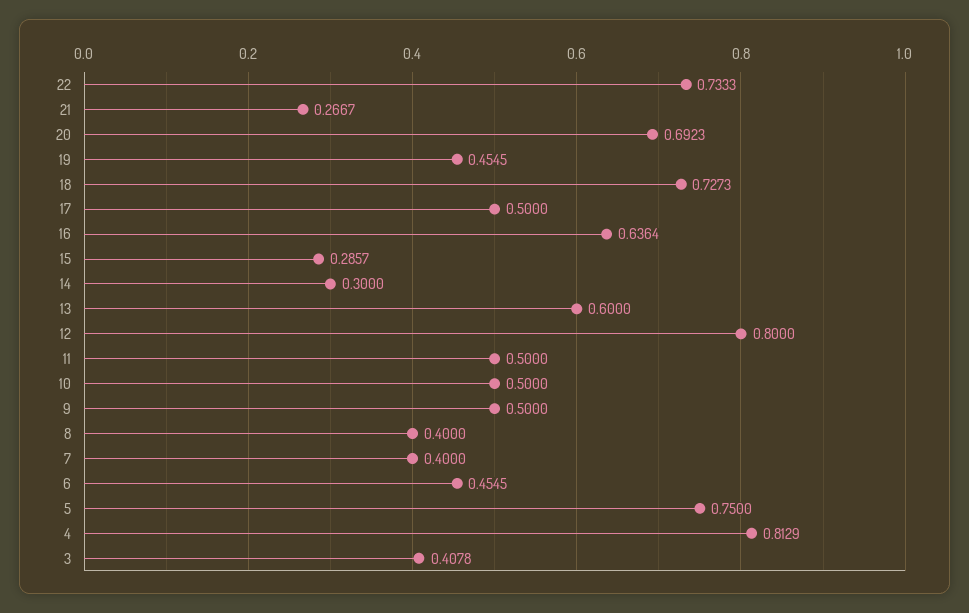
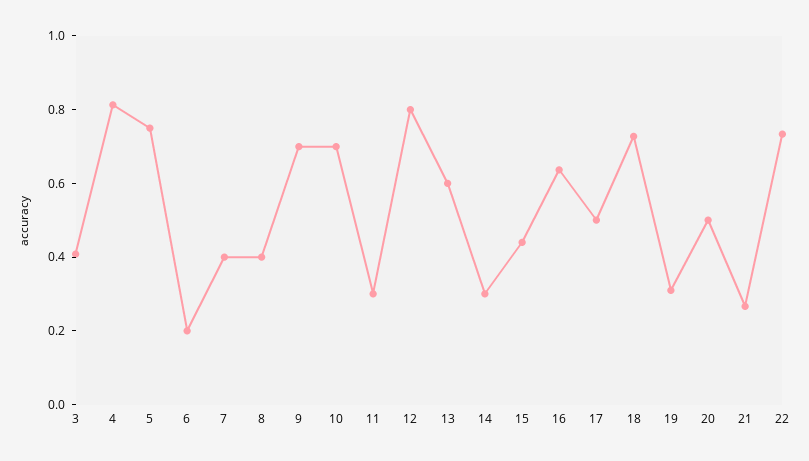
  {
    "22": 0.7333,
    "21": 0.2667,
-   "20": 0.6923,
+   "20": 0.5,
-   "19": 0.4545,
+   "19": 0.3,
    "18": 0.7273,
    "17": 0.5,
    "16": 0.6364,
-   "15": 0.2857,
+   "15": 0.45,
    "14": 0.3,
    "13": 0.6,
    "12": 0.8,
-   "11": 0.5,
+   "11": 0.3,
-   "10": 0.5,
+   "10": 0.7,
-   "9": 0.5,
+   "9": 0.7,
    "8": 0.4,
    "7": 0.4,
-   "6": 0.4545,
+   "6": 0.2,
    "5": 0.75,
    "4": 0.8129,
    "3": 0.4078
  }

